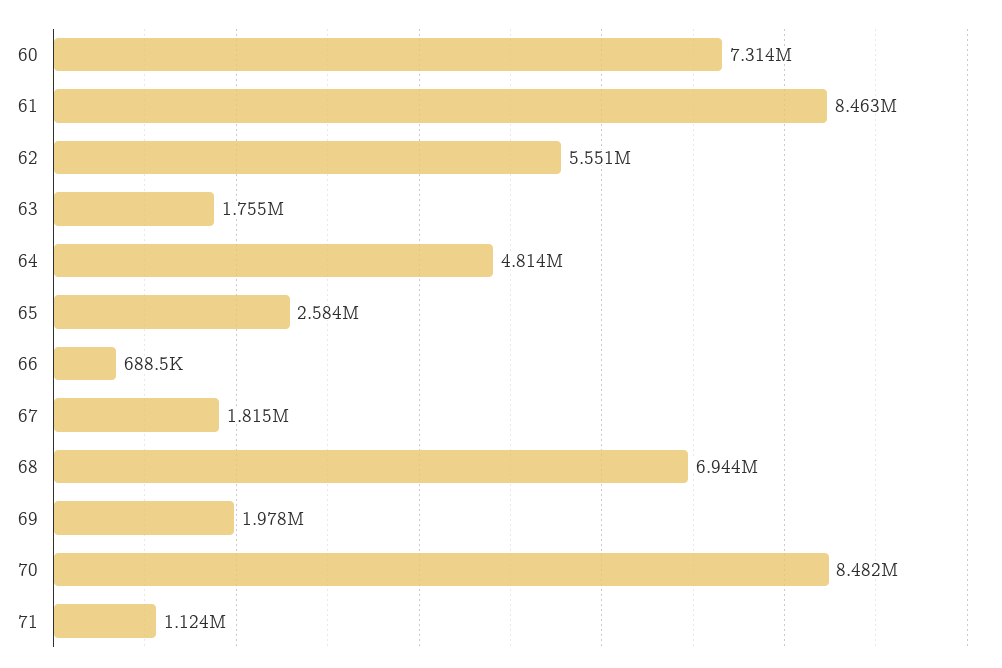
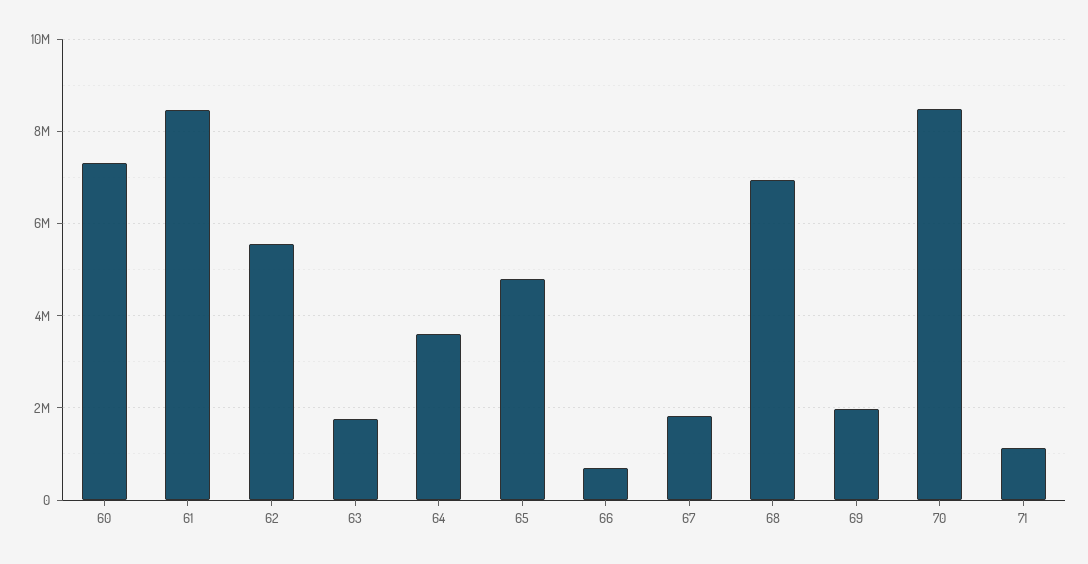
  {
    "60": 7314000,
    "61": 8463000,
    "62": 5551000,
    "63": 1755000,
-   "64": 4814000,
+   "64": 3600000,
-   "65": 2584000,
+   "65": 4800000,
    "66": 688500,
    "67": 1815000,
    "68": 6944000,
    "69": 1978000,
    "70": 8482000,
    "71": 1124000
  }

